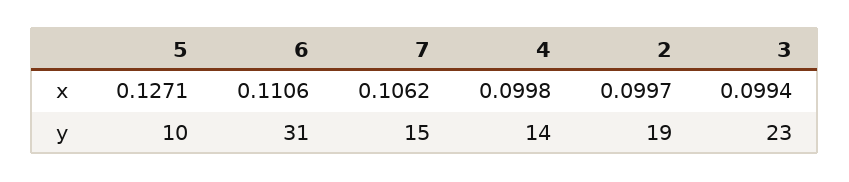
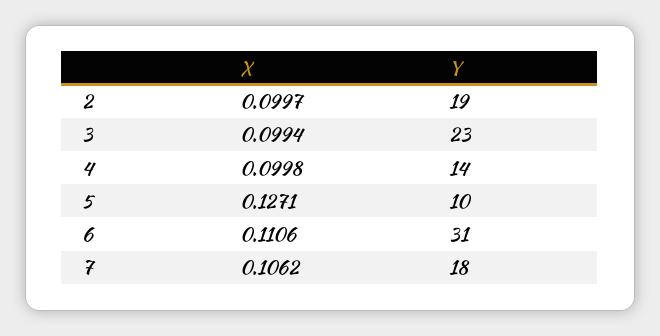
  {
    "5": {
      "x": 0.1271,
      "y": 10
    },
    "6": {
      "x": 0.1106,
      "y": 31
    },
    "7": {
      "x": 0.1062,
-     "y": 15
+     "y": 18
    },
    "4": {
      "x": 0.0998,
      "y": 14
    },
    "2": {
      "x": 0.0997,
      "y": 19
    },
    "3": {
      "x": 0.0994,
      "y": 23
    }
  }

